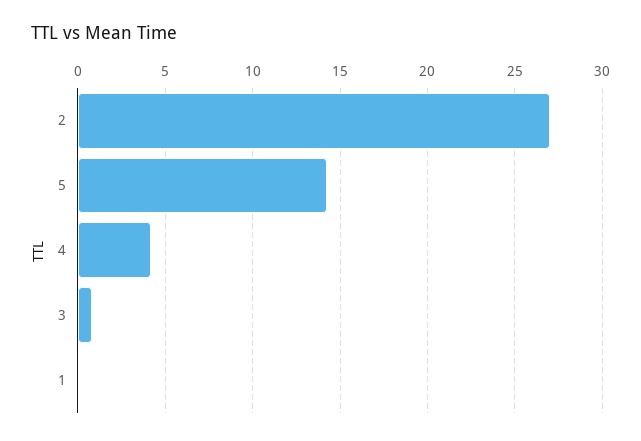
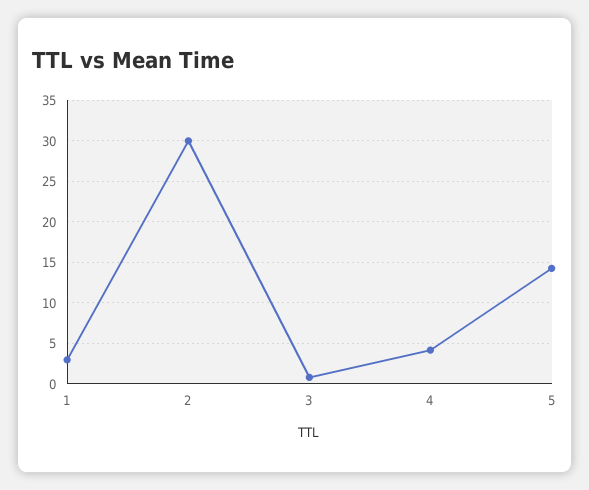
  {
-   "2": 27,
+   "2": 30,
    "5": 14.5,
    "4": 4,
    "3": 1,
-   "1": 0
+   "1": 3
  }

